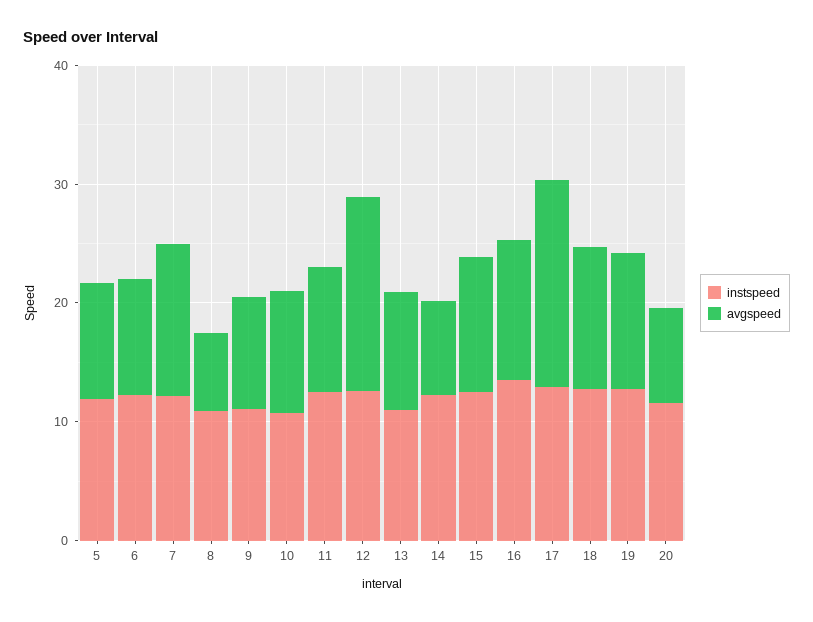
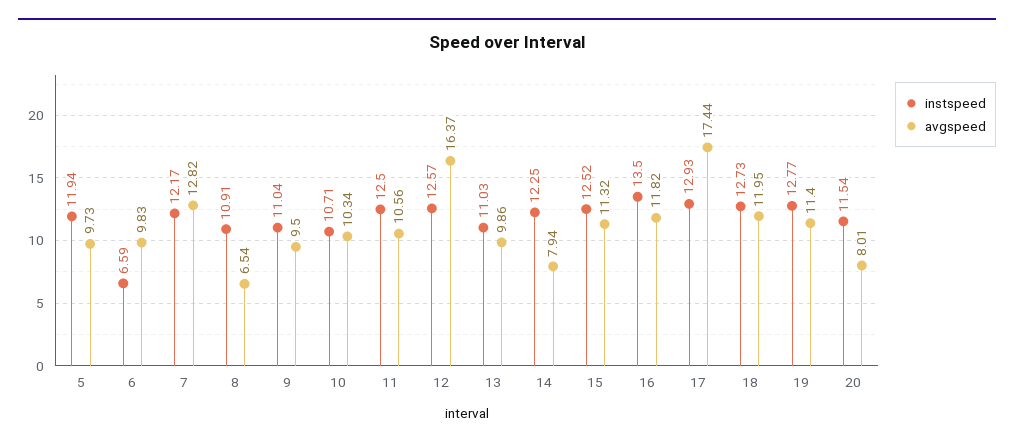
  {
    "instspeed": {
      "5": 11.94,
-     "6": 12,
+     "6": 6.59,
      "7": 12.17,
      "8": 10.91,
      "9": 11.04,
      "10": 10.71,
      "11": 12.5,
      "12": 12.57,
      "13": 11.03,
      "14": 12.25,
      "15": 12.52,
      "16": 13.5,
      "17": 12.93,
      "18": 12.73,
      "19": 12.77,
      "20": 11.54
    },
    "avgspeed": {
      "5": 9.73,
      "6": 9.83,
      "7": 12.82,
      "8": 6.54,
      "9": 9.5,
      "10": 10.34,
      "11": 10.56,
      "12": 16.37,
      "13": 9.86,
      "14": 7.94,
      "15": 11.32,
      "16": 11.82,
      "17": 17.44,
      "18": 11.95,
      "19": 11.4,
      "20": 8.01
    }
  }

